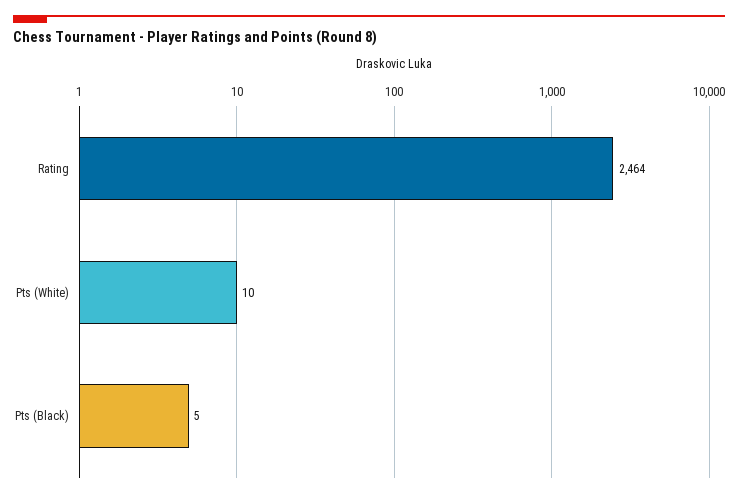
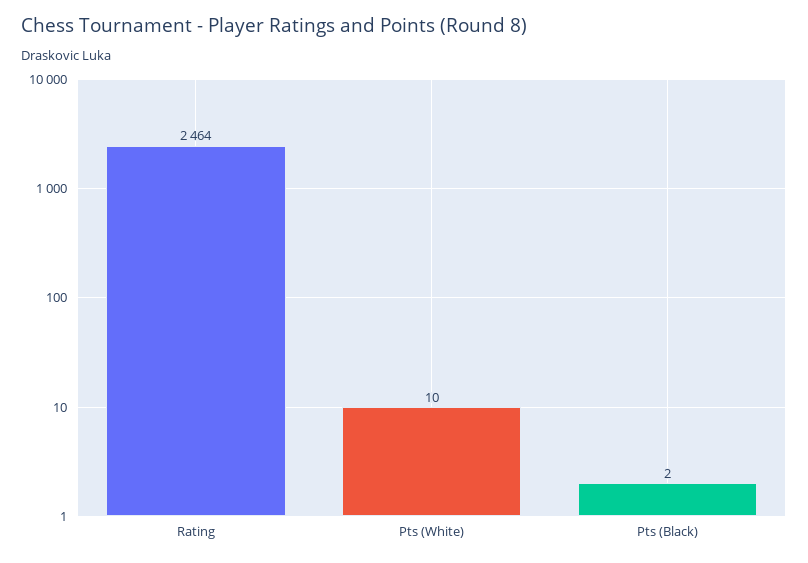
  {
    "Rating": 2464,
    "Pts (White)": 10,
-   "Pts (Black)": 5
+   "Pts (Black)": 2
  }

